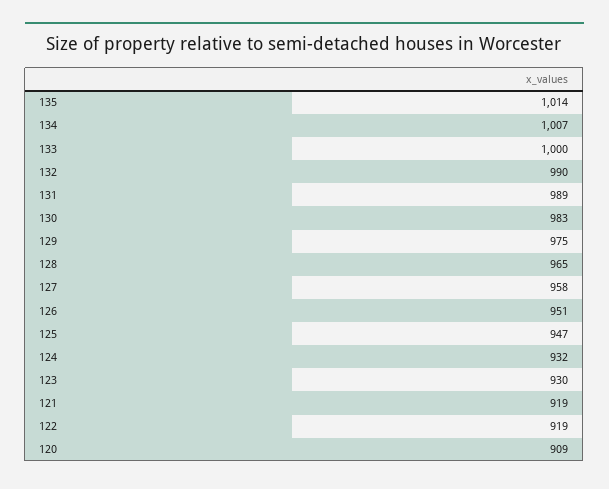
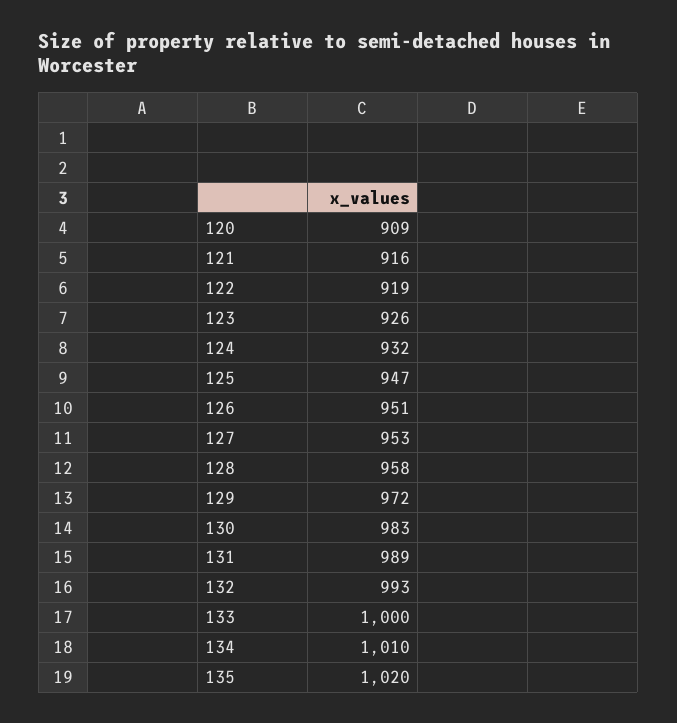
  {
-   "135": 1014,
+   "135": 1020,
-   "134": 1007,
+   "134": 1010,
    "133": 1000,
-   "132": 990,
+   "132": 993,
    "131": 989,
    "130": 983,
-   "129": 975,
+   "129": 972,
-   "128": 965,
+   "128": 958,
-   "127": 958,
+   "127": 953,
    "126": 951,
    "125": 947,
    "124": 932,
-   "123": 930,
+   "123": 926,
-   "121": 919,
+   "121": 916,
    "122": 919,
    "120": 909
  }

